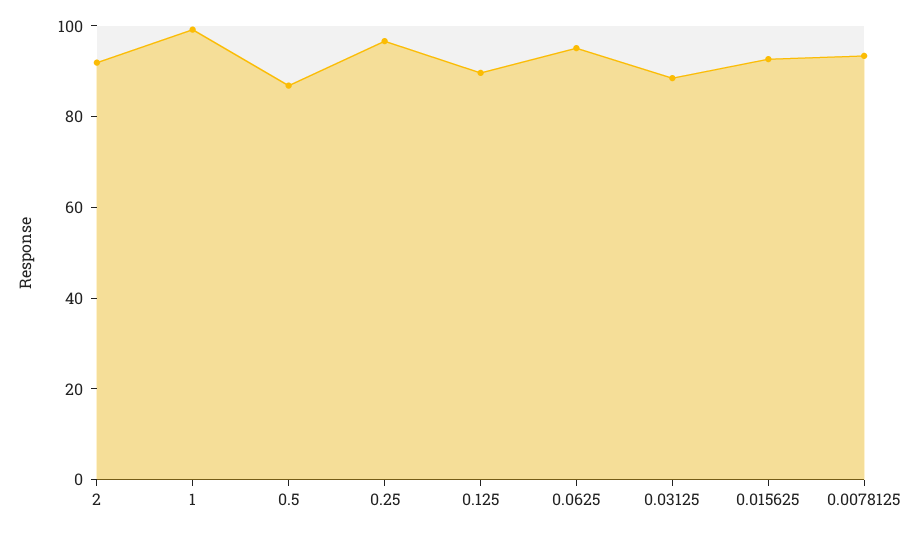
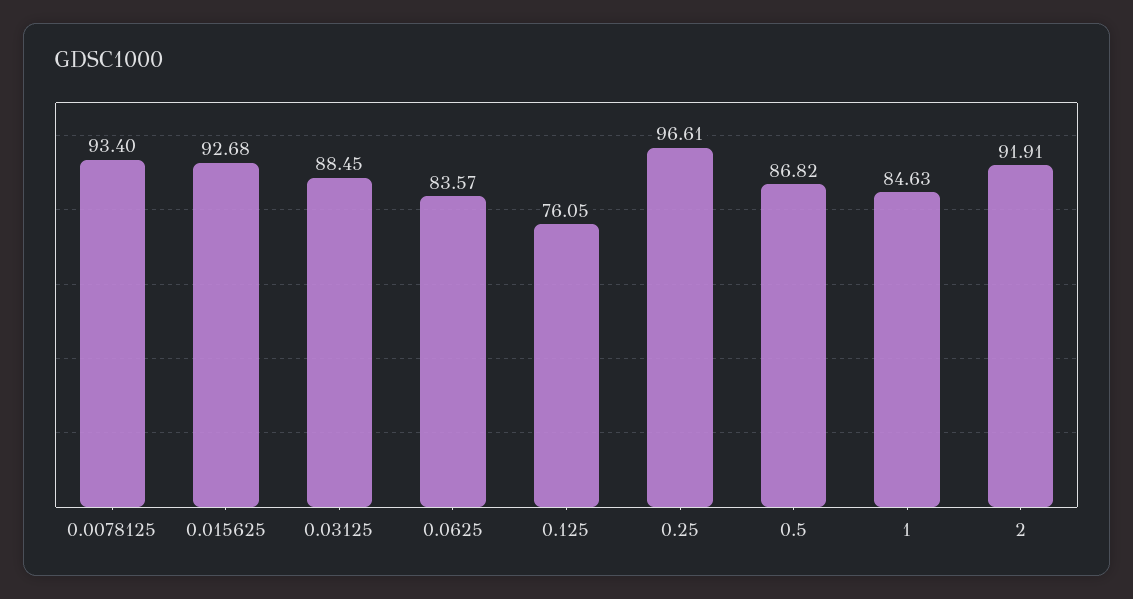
  {
    "2": 91.91,
-   "1": 100,
+   "1": 84.63,
    "0.5": 86.82,
    "0.25": 96.61,
-   "0.125": 90,
+   "0.125": 76.05,
-   "0.0625": 95,
+   "0.0625": 83.57,
    "0.03125": 88.45,
    "0.015625": 92.68,
    "0.0078125": 93.4
  }

